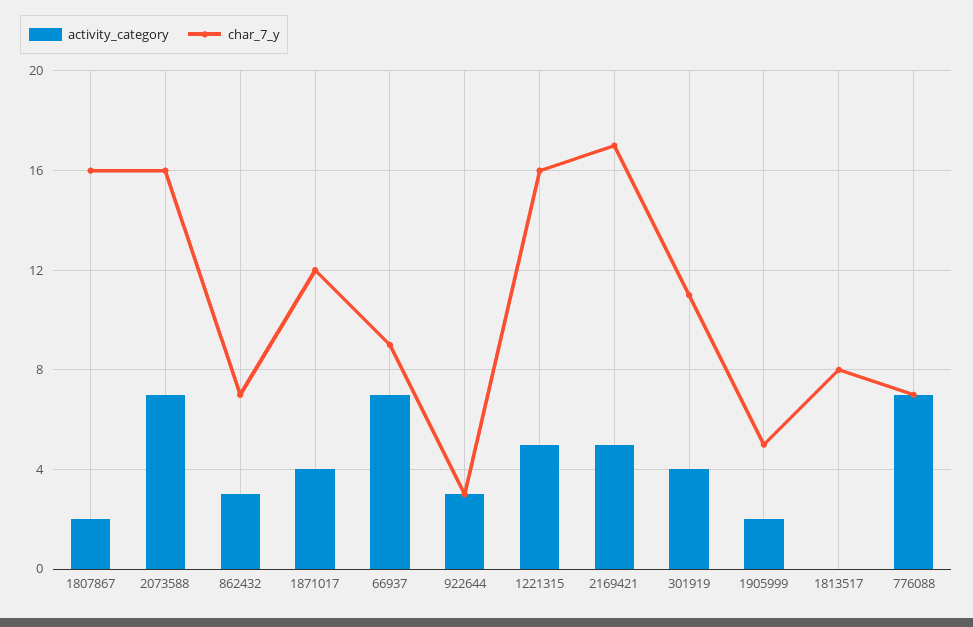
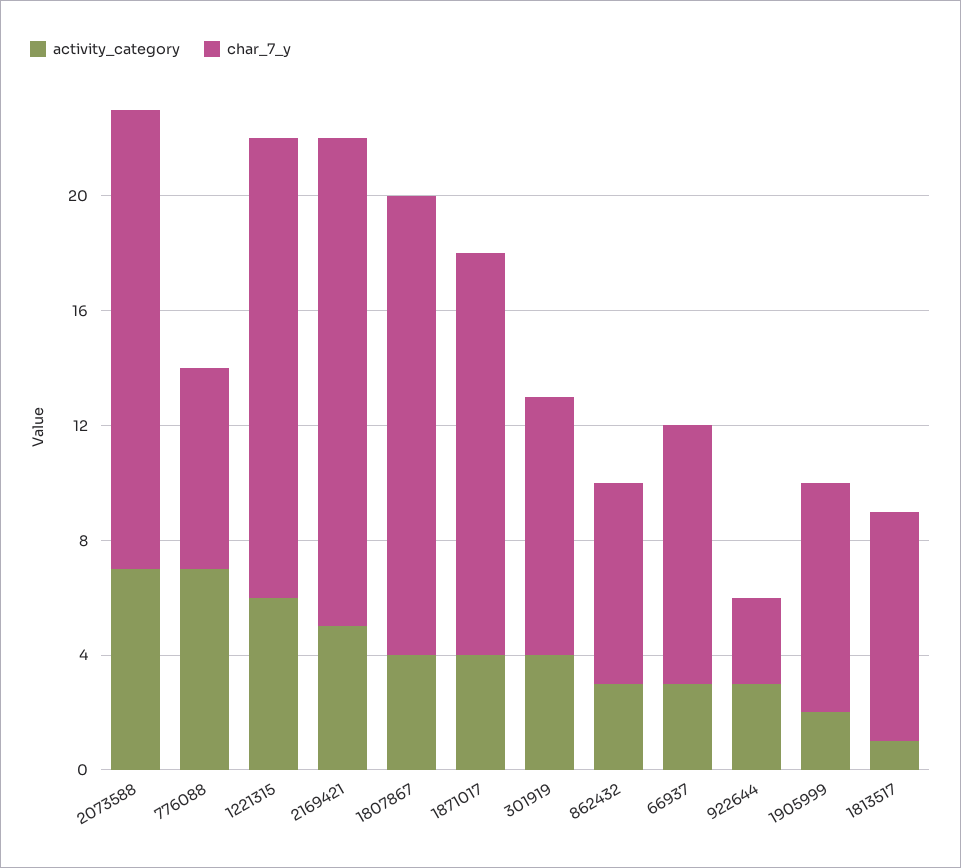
  {
    "activity_category": {
-     "1807867": 2,
+     "1807867": 4,
      "2073588": 7,
      "862432": 3,
      "1871017": 4,
-     "66937": 7,
+     "66937": 3,
      "922644": 3,
-     "1221315": 5,
+     "1221315": 6,
      "2169421": 5,
      "301919": 4,
      "1905999": 2,
-     "1813517": 0,
+     "1813517": 1,
      "776088": 7
    },
    "char_7_y": {
      "1807867": 16,
      "2073588": 16,
      "862432": 7,
-     "1871017": 12,
+     "1871017": 14,
      "66937": 9,
      "922644": 3,
      "1221315": 16,
      "2169421": 17,
-     "301919": 11,
+     "301919": 9,
-     "1905999": 5,
+     "1905999": 8,
      "1813517": 8,
      "776088": 7
    }
  }

